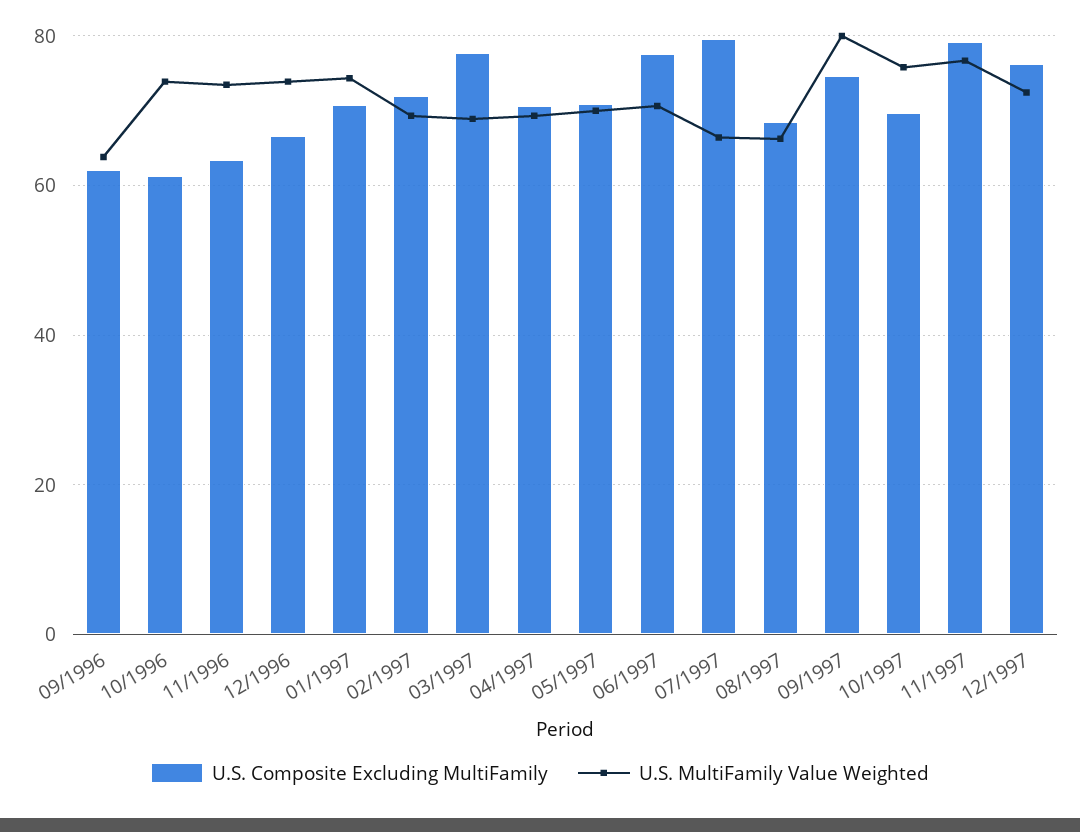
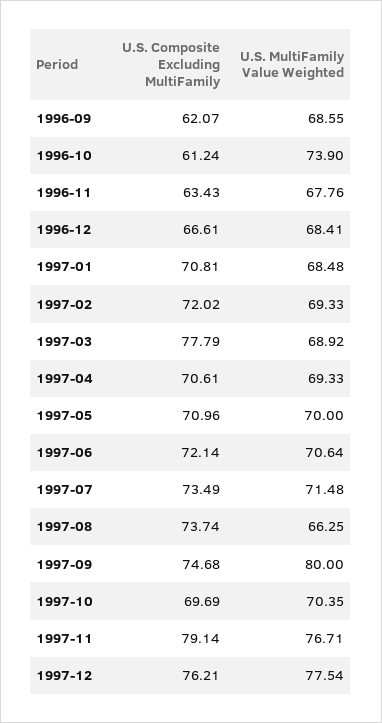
  {
    "U.S. Composite Excluding MultiFamily": {
      "09/1996": 62.07,
      "10/1996": 61.24,
      "11/1996": 63.43,
      "12/1996": 66.61,
      "01/1997": 70.81,
      "02/1997": 72.02,
      "03/1997": 77.79,
      "04/1997": 70.61,
      "05/1997": 70.96,
-     "06/1997": 78,
+     "06/1997": 72.14,
-     "07/1997": 80,
+     "07/1997": 73.49,
-     "08/1997": 68,
+     "08/1997": 73.74,
      "09/1997": 74.68,
      "10/1997": 69.69,
      "11/1997": 79.14,
      "12/1997": 76.21
    },
    "U.S. MultiFamily Value Weighted": {
-     "09/1996": 64,
+     "09/1996": 68.55,
      "10/1996": 73.9,
-     "11/1996": 74,
+     "11/1996": 67.76,
-     "12/1996": 74,
+     "12/1996": 68.41,
-     "01/1997": 74,
+     "01/1997": 68.48,
      "02/1997": 69.33,
      "03/1997": 68.92,
      "04/1997": 69.33,
      "05/1997": 70,
      "06/1997": 70.64,
-     "07/1997": 66,
+     "07/1997": 71.48,
      "08/1997": 66.25,
      "09/1997": 80,
-     "10/1997": 76,
+     "10/1997": 70.35,
      "11/1997": 76.71,
-     "12/1997": 72
+     "12/1997": 77.54
    }
  }

